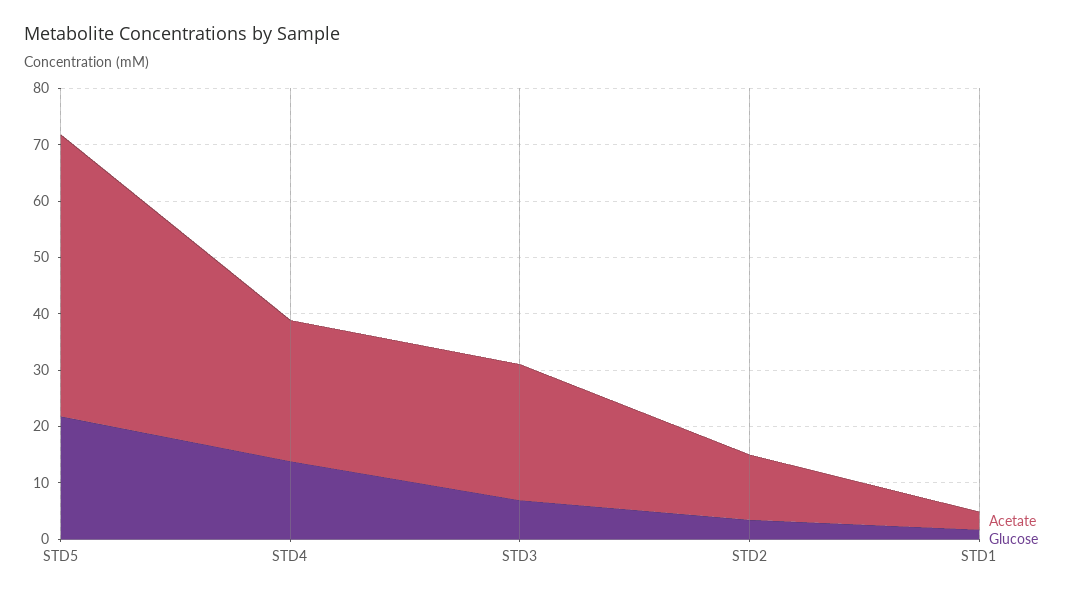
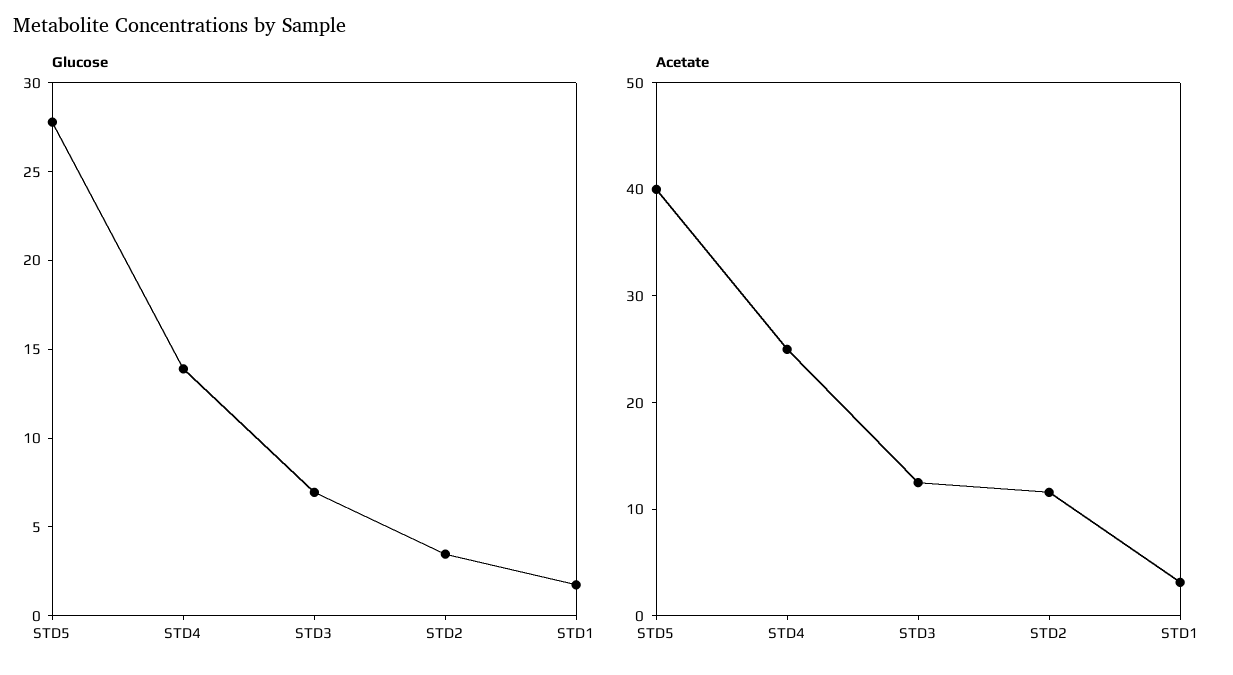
  {
    "Acetate": {
-     "STD5": 50,
+     "STD5": 40,
      "STD4": 26,
-     "STD3": 24,
+     "STD3": 12,
      "STD2": 12,
      "STD1": 4
    },
    "Glucose": {
-     "STD5": 22,
+     "STD5": 28,
      "STD4": 14,
      "STD3": 7,
      "STD2": 3,
      "STD1": 2
    }
  }

